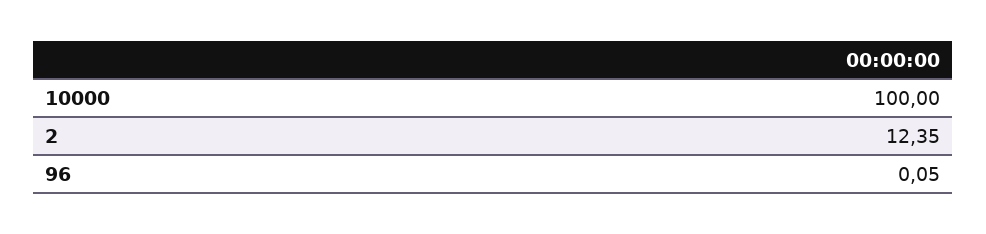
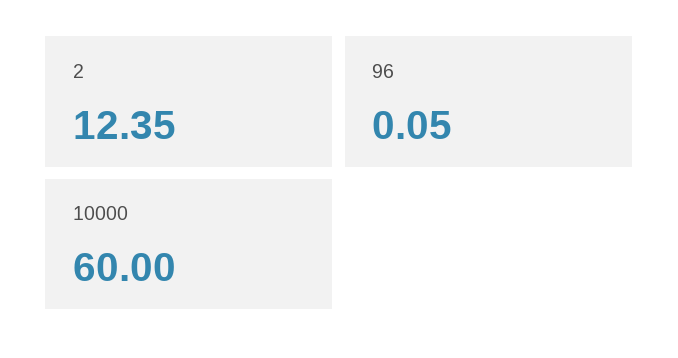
  {
-   "10000": 100,
+   "10000": 60,
    "2": 12.35,
    "96": 0.05
  }

